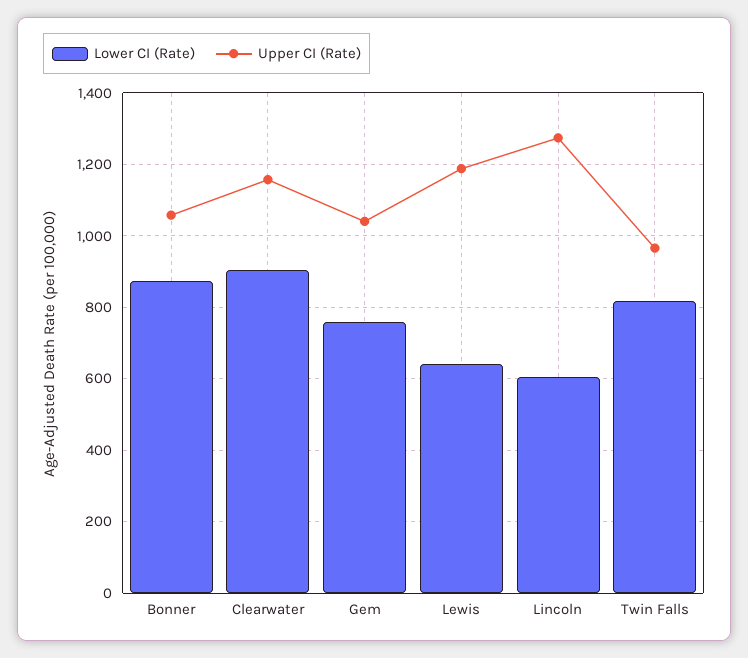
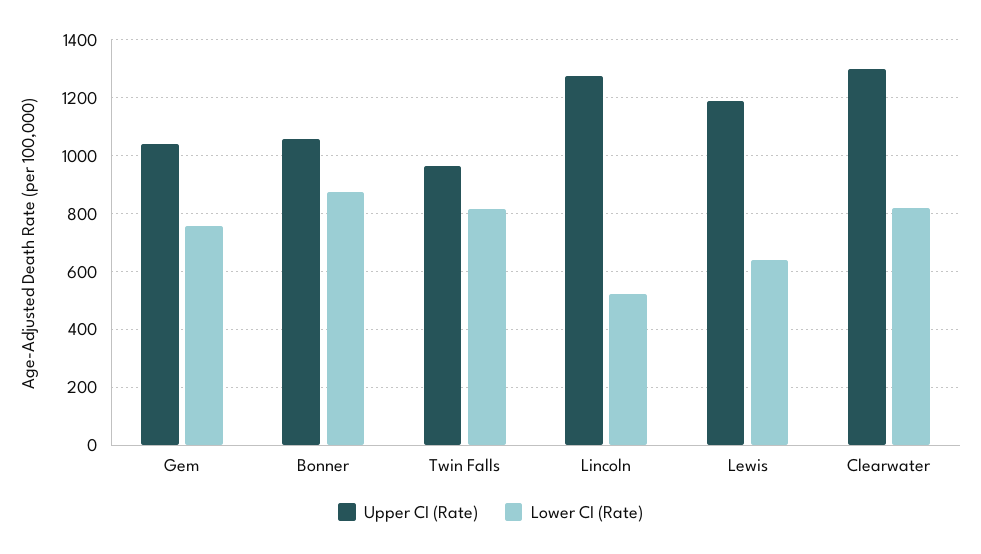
  {
    "Lower CI (Rate)": {
      "Bonner": 880,
-     "Clearwater": 900,
+     "Clearwater": 825,
      "Gem": 760,
      "Lewis": 640,
-     "Lincoln": 600,
+     "Lincoln": 525,
      "Twin Falls": 820
    },
    "Upper CI (Rate)": {
      "Bonner": 1060,
-     "Clearwater": 1160,
+     "Clearwater": 1300,
      "Gem": 1040,
      "Lewis": 1180,
      "Lincoln": 1280,
      "Twin Falls": 960
    }
  }

